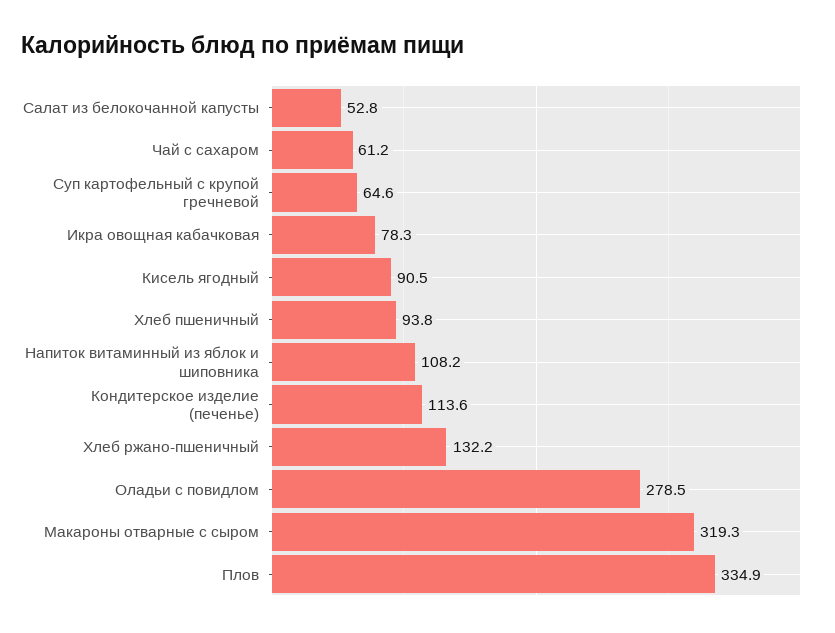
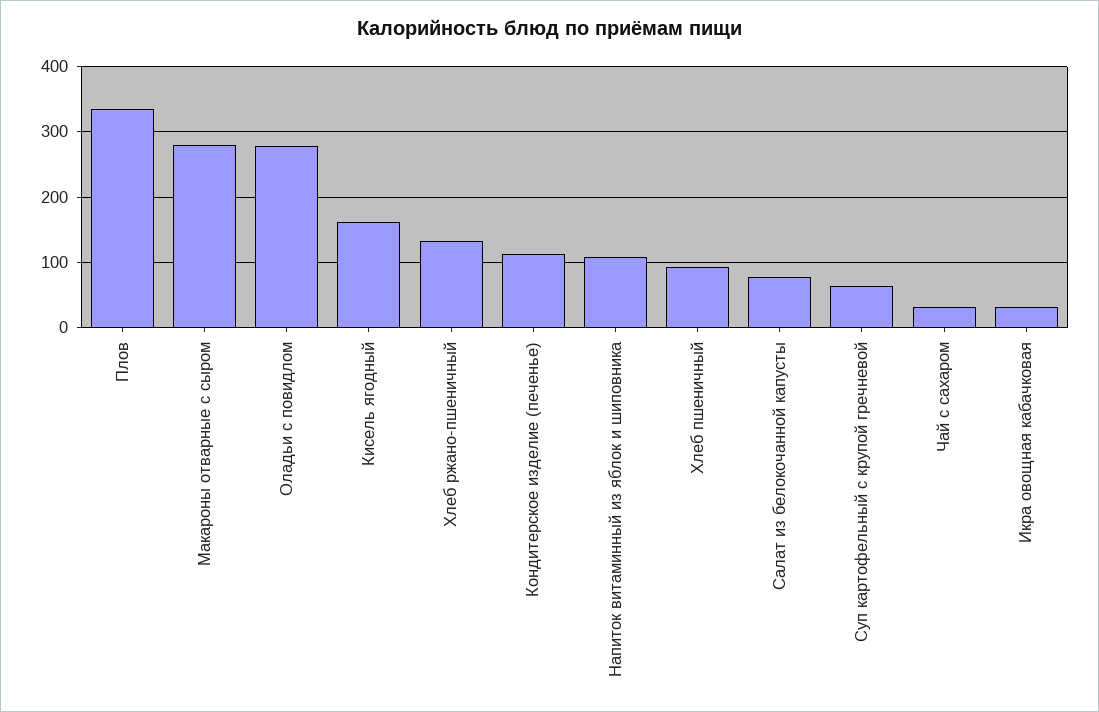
  {
-   "Салат из белокочанной капусты": 52.8,
+   "Салат из белокочанной капусты": 80,
-   "Чай с сахаром": 61.2,
+   "Чай с сахаром": 30,
    "Суп картофельный с крупой гречневой": 64.6,
-   "Икра овощная кабачковая": 78.3,
+   "Икра овощная кабачковая": 30,
-   "Кисель ягодный": 90.5,
+   "Кисель ягодный": 160,
    "Хлеб пшеничный": 93.8,
    "Напиток витаминный из яблок и шиповника": 108.2,
    "Кондитерское изделие (печенье)": 113.6,
    "Хлеб ржано-пшеничный": 132.2,
    "Оладьи с повидлом": 278.5,
-   "Макароны отварные с сыром": 319.3,
+   "Макароны отварные с сыром": 280,
    "Плов": 334.9
  }

